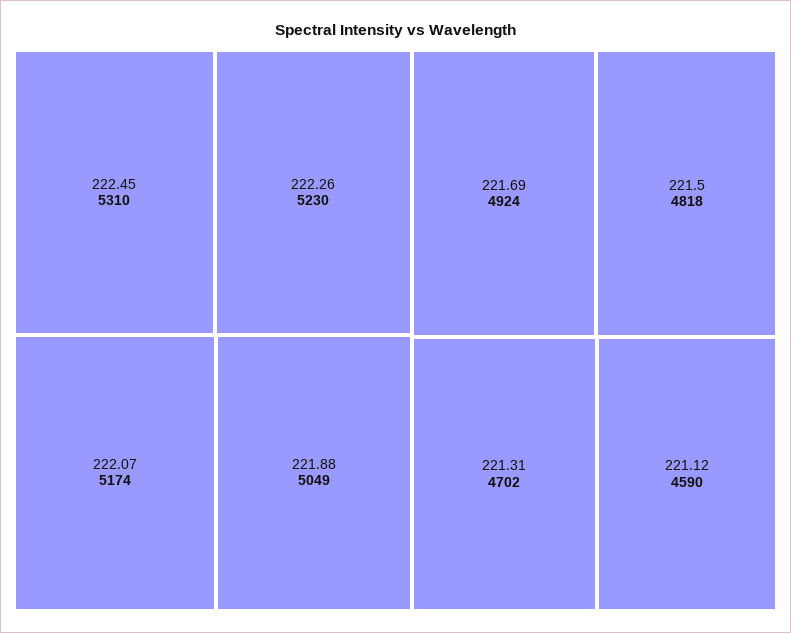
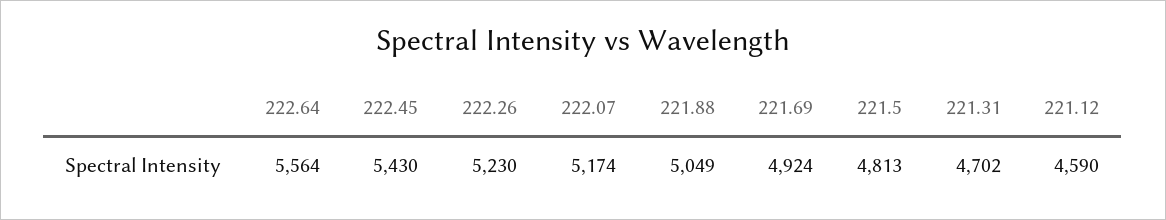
  {
-   "222.45": 5310,
+   "222.45": 5430,
    "222.26": 5230,
    "222.07": 5174,
    "221.88": 5049,
    "221.69": 4924,
-   "221.5": 4818,
+   "221.5": 4813,
    "221.31": 4702,
-   "221.12": 4590
+   "221.12": 4590,
+   "222.64": 5564
  }

